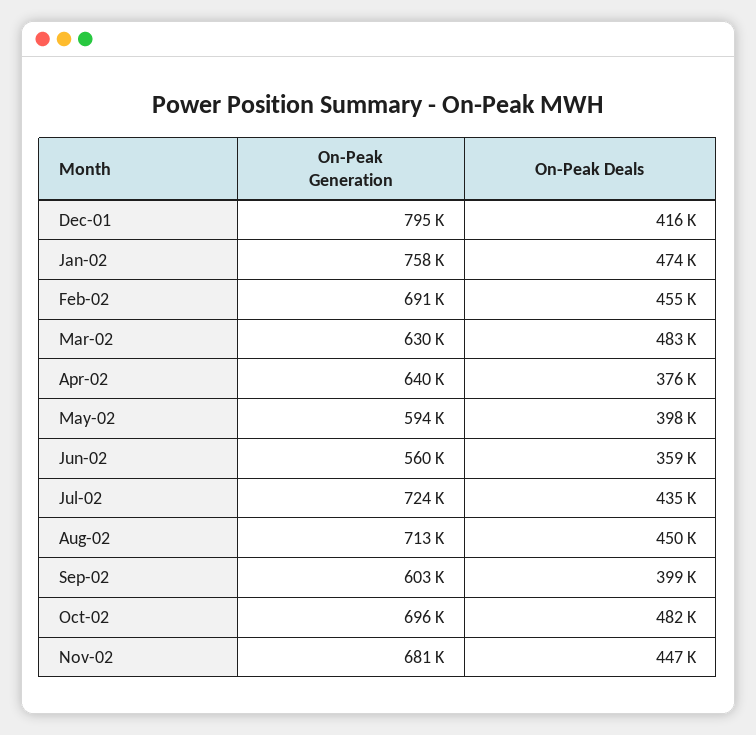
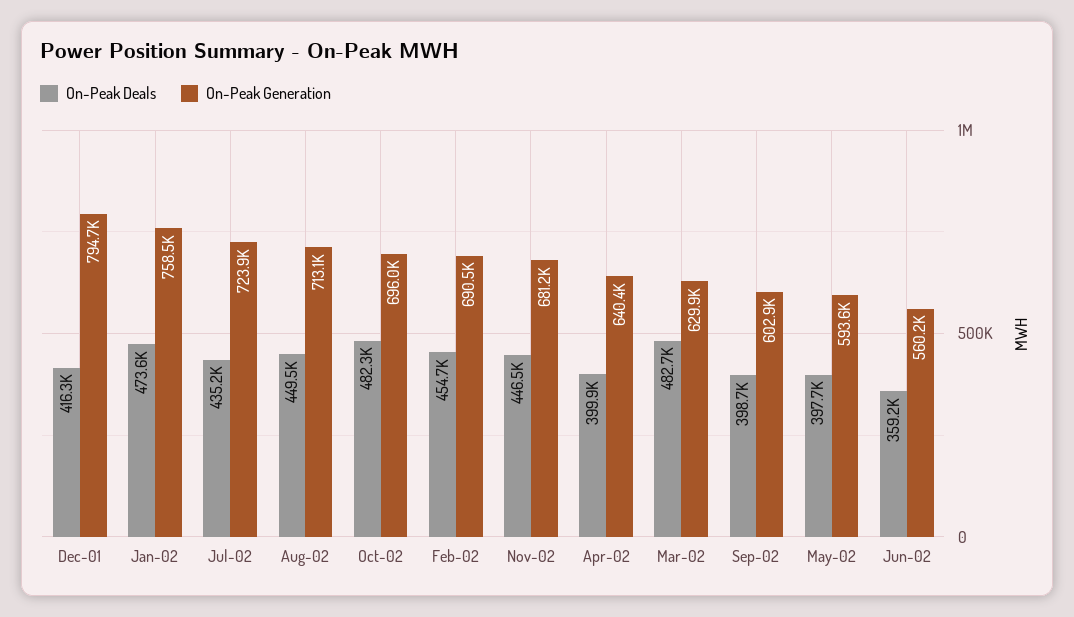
  {
    "On-Peak Generation": {
      "Dec-01": 794700,
      "Jan-02": 758500,
      "Feb-02": 690500,
      "Mar-02": 629900,
      "Apr-02": 640400,
      "May-02": 593600,
      "Jun-02": 560200,
      "Jul-02": 723900,
      "Aug-02": 713100,
      "Sep-02": 602900,
      "Oct-02": 696000,
      "Nov-02": 681200
    },
    "On-Peak Deals": {
      "Dec-01": 416300,
      "Jan-02": 473600,
      "Feb-02": 454700,
      "Mar-02": 482700,
-     "Apr-02": 376000,
+     "Apr-02": 399900,
      "May-02": 397700,
      "Jun-02": 359200,
      "Jul-02": 435200,
      "Aug-02": 449500,
      "Sep-02": 398700,
      "Oct-02": 482300,
      "Nov-02": 446500
    }
  }

